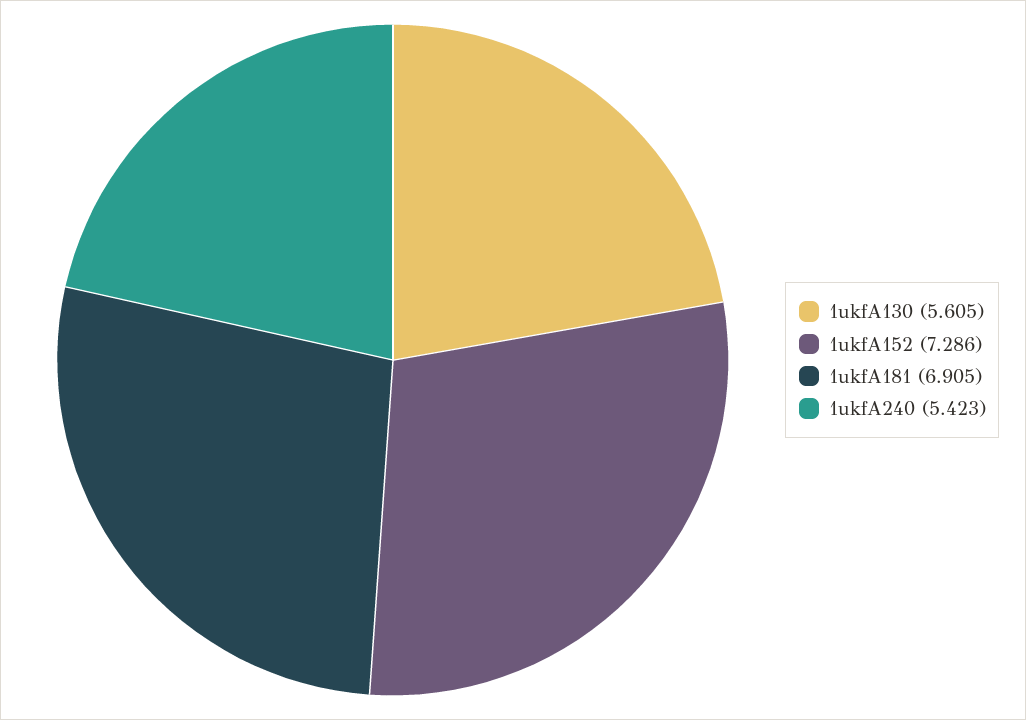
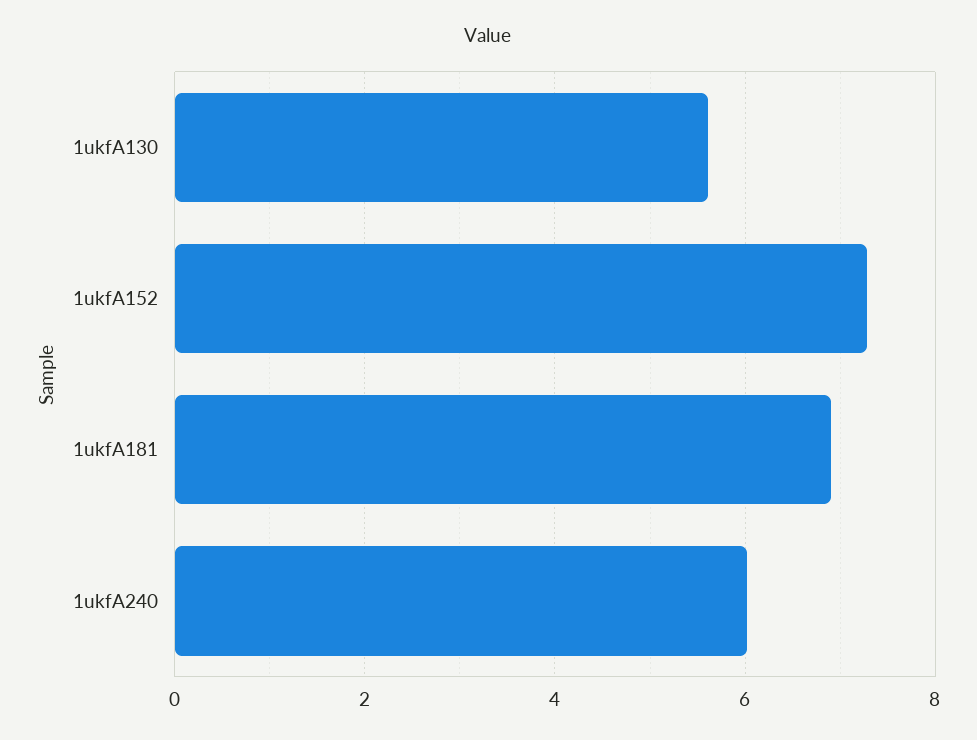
  {
    "1ukfA130": 5.605,
    "1ukfA152": 7.286,
    "1ukfA181": 6.905,
-   "1ukfA240": 5.423
+   "1ukfA240": 6
  }

